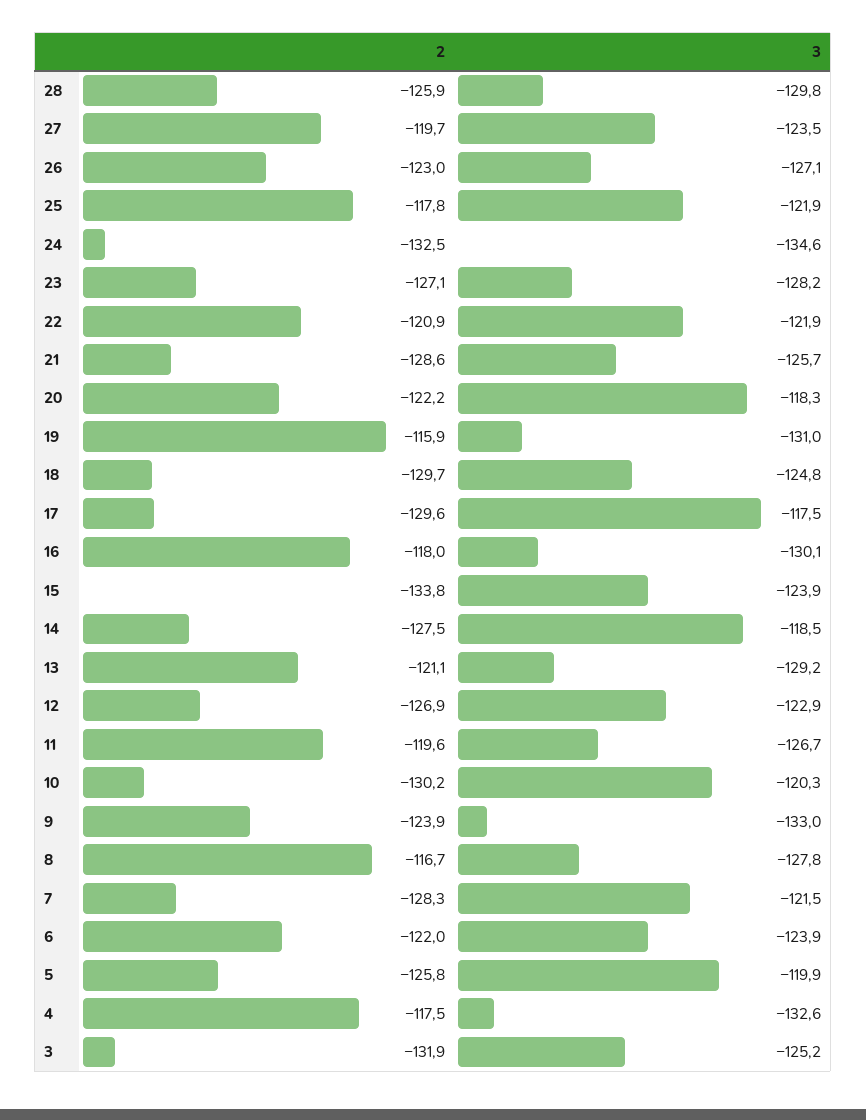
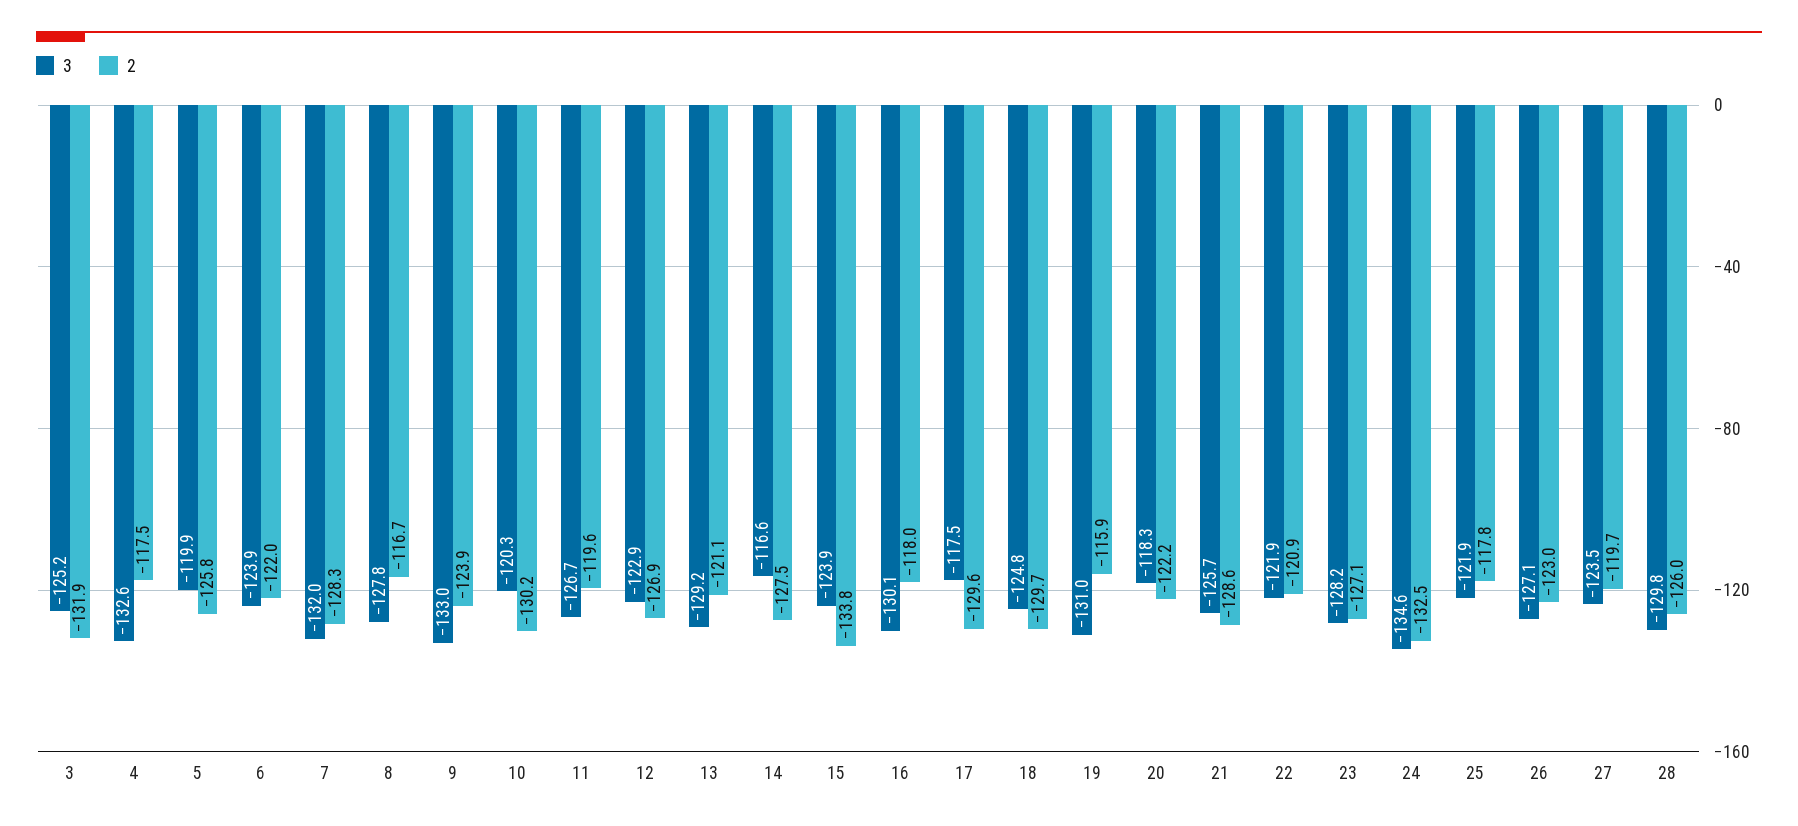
  {
    "2": {
-     "28": -125.9,
+     "28": -126,
      "27": -119.7,
      "26": -123,
      "25": -117.8,
      "24": -132.5,
      "23": -127.1,
      "22": -120.9,
      "21": -128.6,
      "20": -122.2,
      "19": -115.9,
      "18": -129.7,
      "17": -129.6,
      "16": -118,
      "15": -133.8,
      "14": -127.5,
      "13": -121.1,
      "12": -126.9,
      "11": -119.6,
      "10": -130.2,
      "9": -123.9,
      "8": -116.7,
      "7": -128.3,
      "6": -122,
      "5": -125.8,
      "4": -117.5,
      "3": -131.9
    },
    "3": {
      "28": -129.8,
      "27": -123.5,
      "26": -127.1,
      "25": -121.9,
      "24": -134.6,
      "23": -128.2,
      "22": -121.9,
      "21": -125.7,
      "20": -118.3,
      "19": -131,
      "18": -124.8,
      "17": -117.5,
      "16": -130.1,
      "15": -123.9,
-     "14": -118.5,
+     "14": -116.6,
      "13": -129.2,
      "12": -122.9,
      "11": -126.7,
      "10": -120.3,
      "9": -133,
      "8": -127.8,
-     "7": -121.5,
+     "7": -132,
      "6": -123.9,
      "5": -119.9,
      "4": -132.6,
      "3": -125.2
    }
  }

